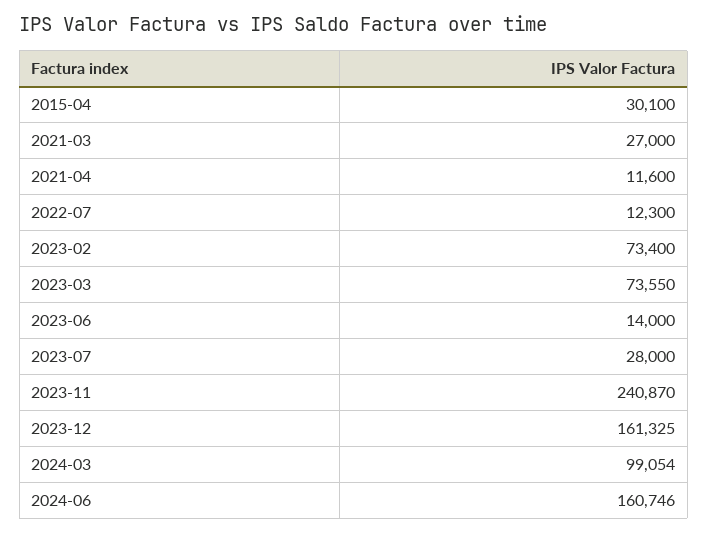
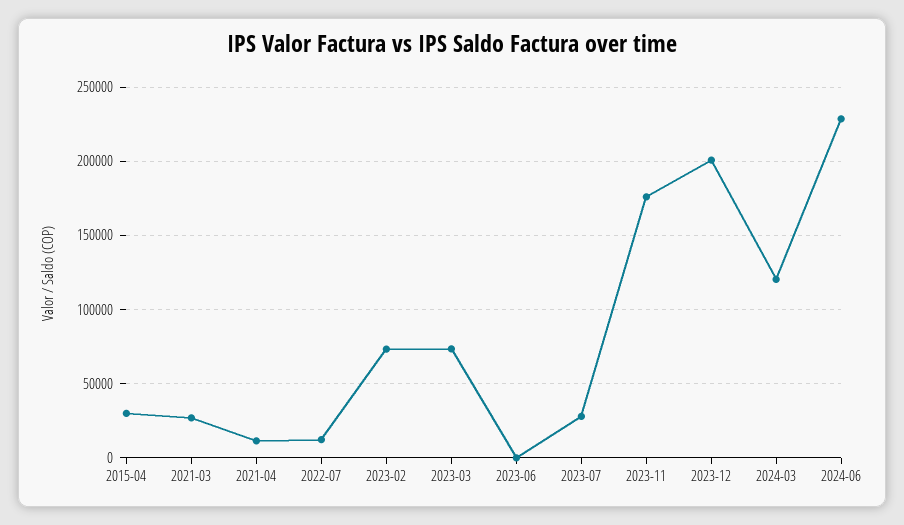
  {
    "2015-04": 30100,
    "2021-03": 27000,
    "2021-04": 11600,
    "2022-07": 12300,
    "2023-02": 73400,
    "2023-03": 73550,
-   "2023-06": 14000,
+   "2023-06": 0,
    "2023-07": 28000,
-   "2023-11": 240870,
+   "2023-11": 175000,
-   "2023-12": 161325,
+   "2023-12": 200000,
-   "2024-03": 99054,
+   "2024-03": 120000,
-   "2024-06": 160746
+   "2024-06": 230000
  }

